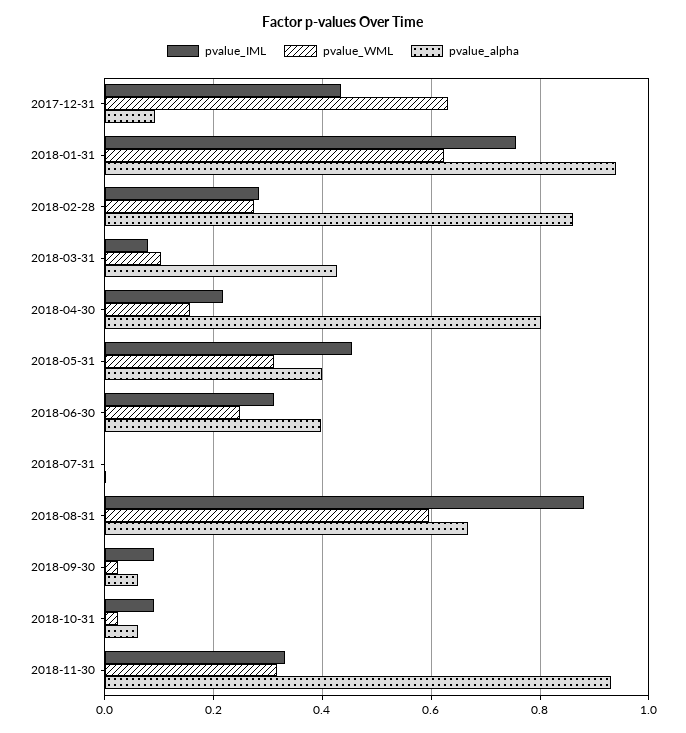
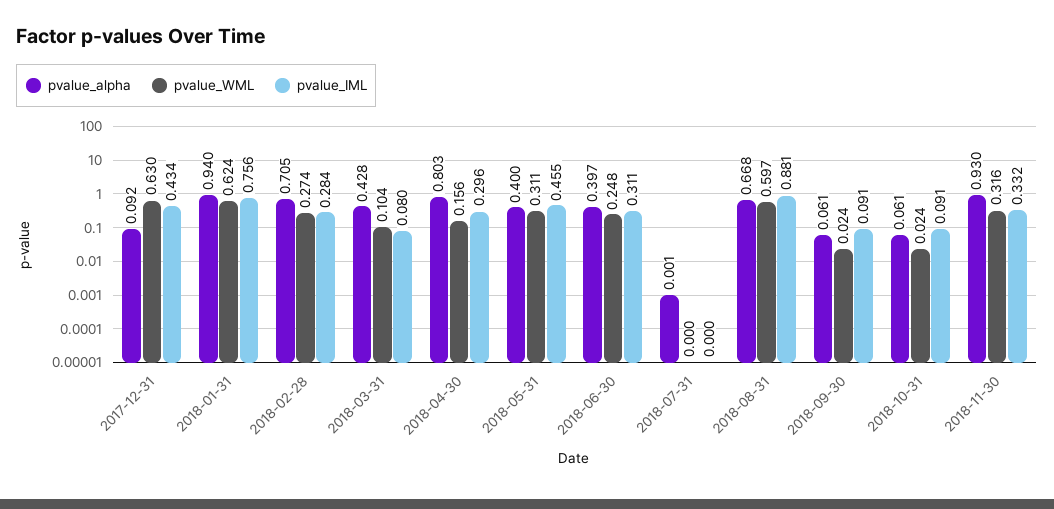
  {
    "pvalue_IML": {
      "2017-12-31": 0.434,
      "2018-01-31": 0.756,
      "2018-02-28": 0.284,
      "2018-03-31": 0.08,
-     "2018-04-30": 0.22,
+     "2018-04-30": 0.296,
      "2018-05-31": 0.455,
      "2018-06-30": 0.311,
      "2018-07-31": 0,
      "2018-08-31": 0.881,
      "2018-09-30": 0.091,
      "2018-10-31": 0.091,
      "2018-11-30": 0.332
    },
    "pvalue_WML": {
      "2017-12-31": 0.63,
      "2018-01-31": 0.624,
      "2018-02-28": 0.274,
      "2018-03-31": 0.104,
      "2018-04-30": 0.156,
      "2018-05-31": 0.311,
      "2018-06-30": 0.248,
      "2018-07-31": 0,
      "2018-08-31": 0.597,
      "2018-09-30": 0.024,
      "2018-10-31": 0.024,
      "2018-11-30": 0.316
    },
    "pvalue_alpha": {
      "2017-12-31": 0.092,
      "2018-01-31": 0.94,
-     "2018-02-28": 0.86,
+     "2018-02-28": 0.705,
      "2018-03-31": 0.428,
      "2018-04-30": 0.803,
      "2018-05-31": 0.4,
      "2018-06-30": 0.397,
      "2018-07-31": 0.001,
      "2018-08-31": 0.668,
      "2018-09-30": 0.061,
      "2018-10-31": 0.061,
      "2018-11-30": 0.93
    }
  }

